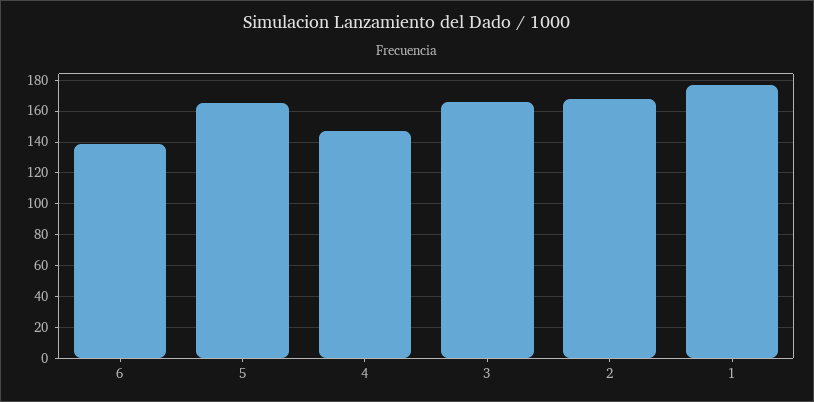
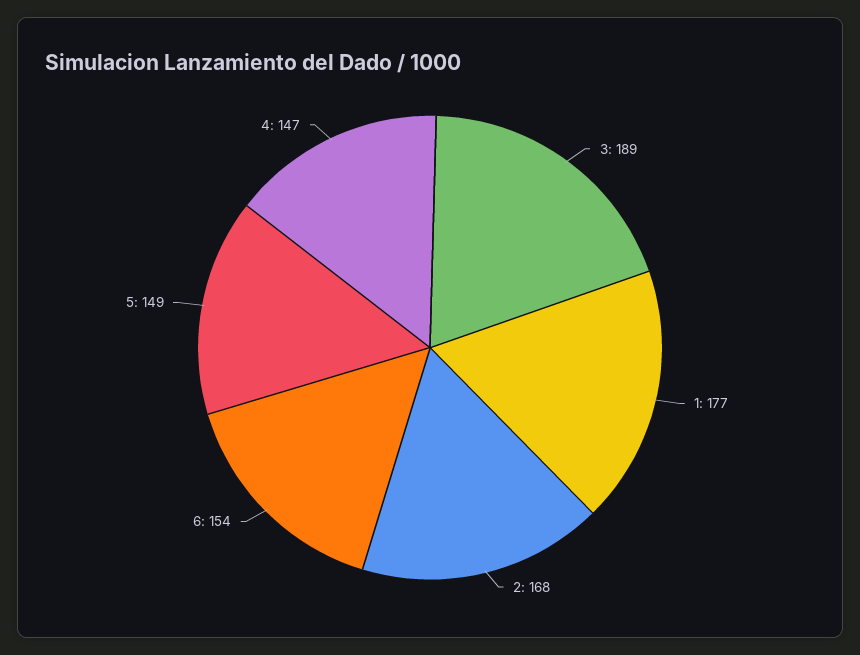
  {
-   "6": 140,
+   "6": 154,
-   "5": 165,
+   "5": 149,
    "4": 147,
-   "3": 165,
+   "3": 189,
    "2": 168,
    "1": 177
  }

